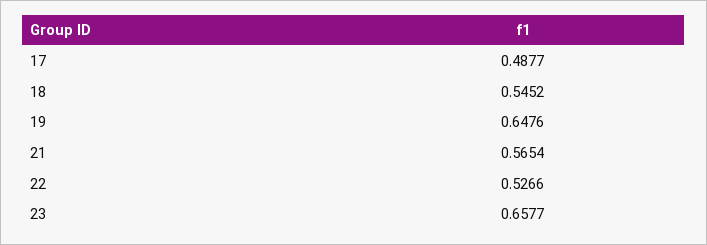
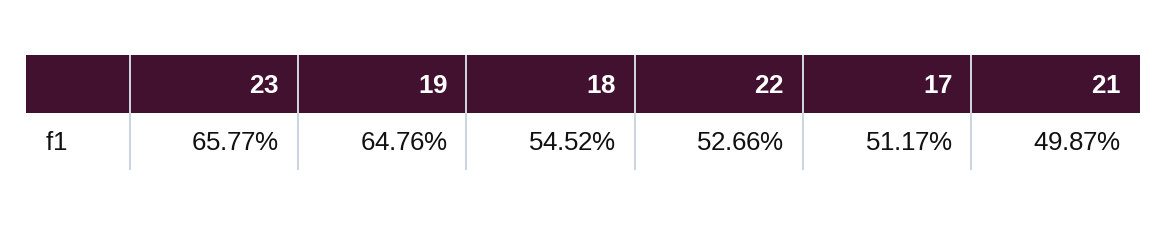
  {
-   "17": 0.4877,
+   "17": 0.5117,
    "18": 0.5452,
    "19": 0.6476,
-   "21": 0.5654,
+   "21": 0.4987,
    "22": 0.5266,
    "23": 0.6577
  }

